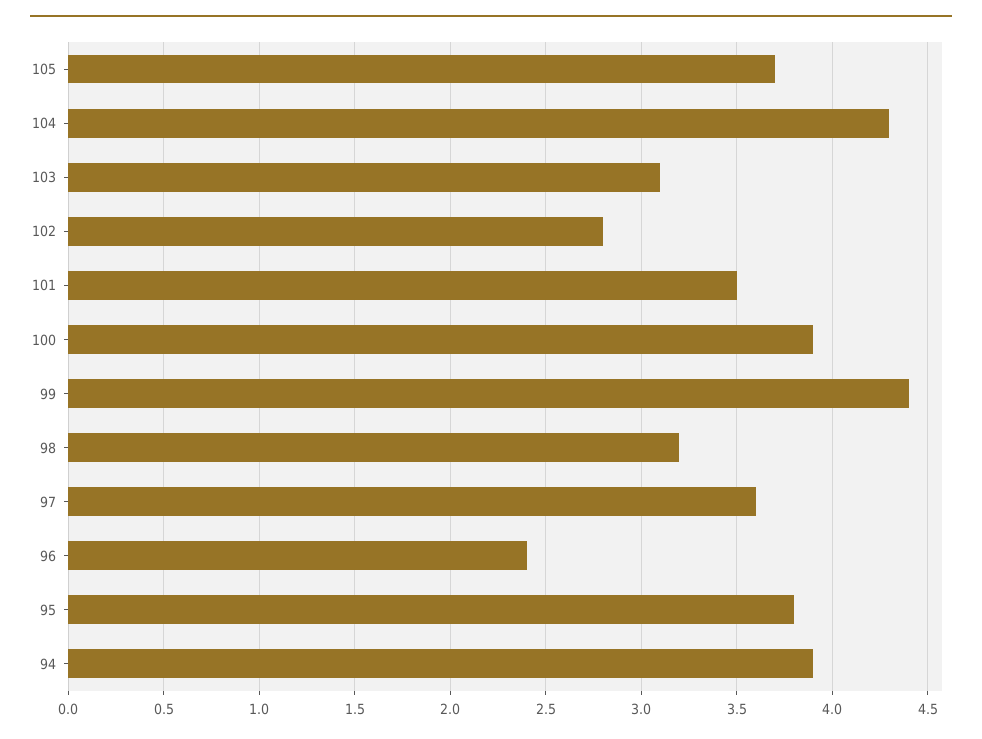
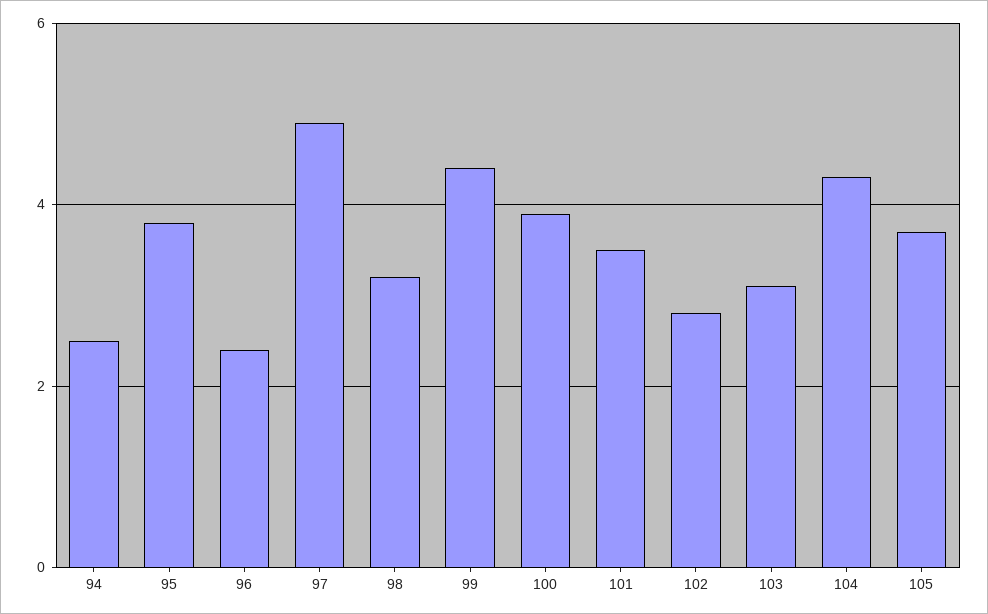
  {
    "105": 3.7,
    "104": 4.3,
    "103": 3.1,
    "102": 2.8,
    "101": 3.5,
    "100": 3.9,
    "99": 4.4,
    "98": 3.2,
-   "97": 3.6,
+   "97": 5,
    "96": 2.4,
    "95": 3.8,
-   "94": 3.9
+   "94": 2.5
  }

